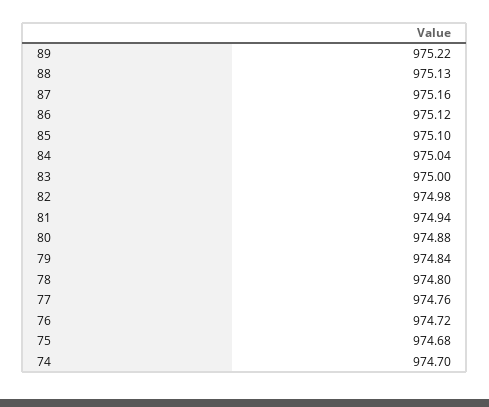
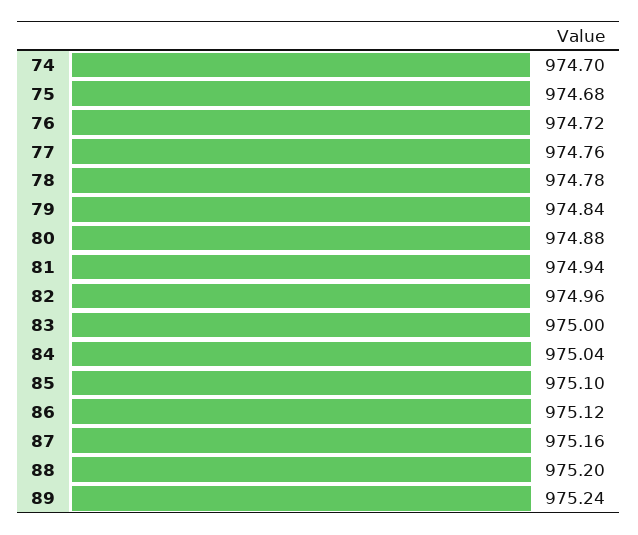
  {
-   "89": 975.22,
+   "89": 975.24,
-   "88": 975.13,
+   "88": 975.2,
    "87": 975.16,
    "86": 975.12,
    "85": 975.1,
    "84": 975.04,
    "83": 975,
-   "82": 974.98,
+   "82": 974.96,
    "81": 974.94,
    "80": 974.88,
    "79": 974.84,
-   "78": 974.8,
+   "78": 974.78,
    "77": 974.76,
    "76": 974.72,
    "75": 974.68,
    "74": 974.7
  }

